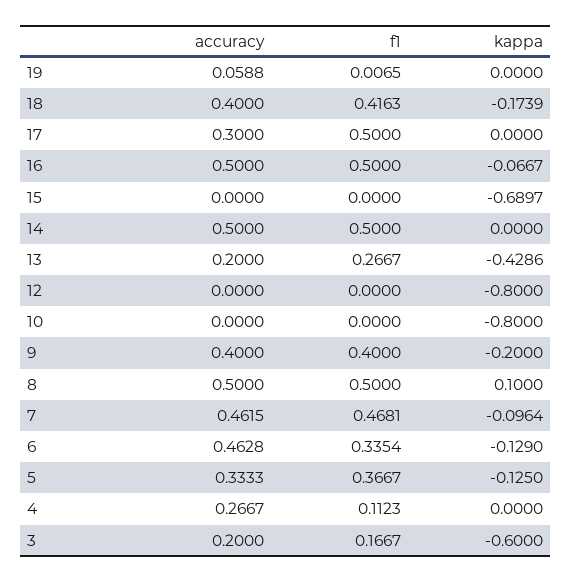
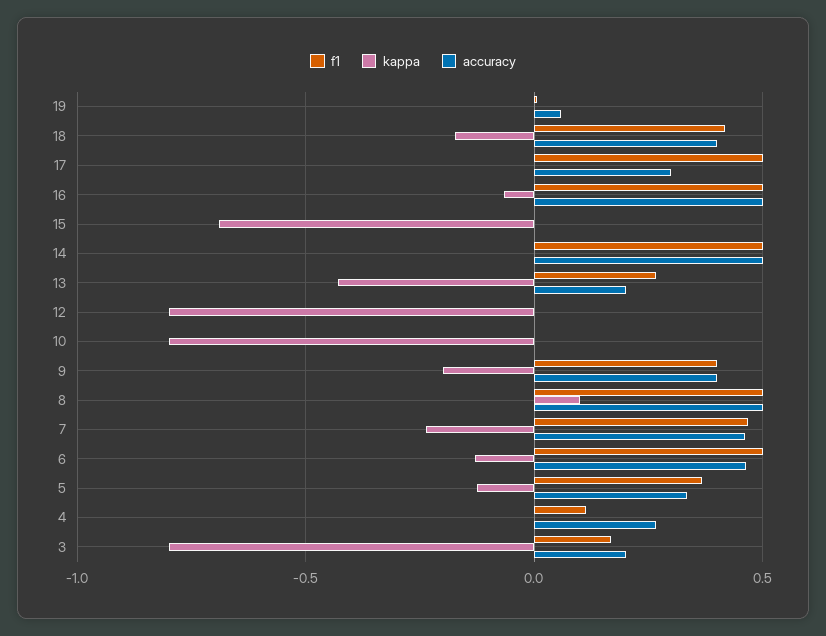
  {
    "accuracy": {
      "19": 0.0588,
      "18": 0.4,
      "17": 0.3,
      "16": 0.5,
      "15": 0,
      "14": 0.5,
      "13": 0.2,
      "12": 0,
      "10": 0,
      "9": 0.4,
      "8": 0.5,
      "7": 0.4615,
      "6": 0.4628,
      "5": 0.3333,
      "4": 0.2667,
      "3": 0.2
    },
    "f1": {
      "19": 0.0065,
      "18": 0.4163,
      "17": 0.5,
      "16": 0.5,
      "15": 0,
      "14": 0.5,
      "13": 0.2667,
      "12": 0,
      "10": 0,
      "9": 0.4,
      "8": 0.5,
      "7": 0.4681,
-     "6": 0.3354,
+     "6": 0.5,
      "5": 0.3667,
      "4": 0.1123,
      "3": 0.1667
    },
    "kappa": {
      "19": 0,
      "18": -0.1739,
      "17": 0,
      "16": -0.0667,
      "15": -0.6897,
      "14": 0,
      "13": -0.4286,
      "12": -0.8,
      "10": -0.8,
      "9": -0.2,
      "8": 0.1,
-     "7": -0.0964,
+     "7": -0.25,
      "6": -0.129,
      "5": -0.125,
      "4": 0,
-     "3": -0.6
+     "3": -0.8
    }
  }

